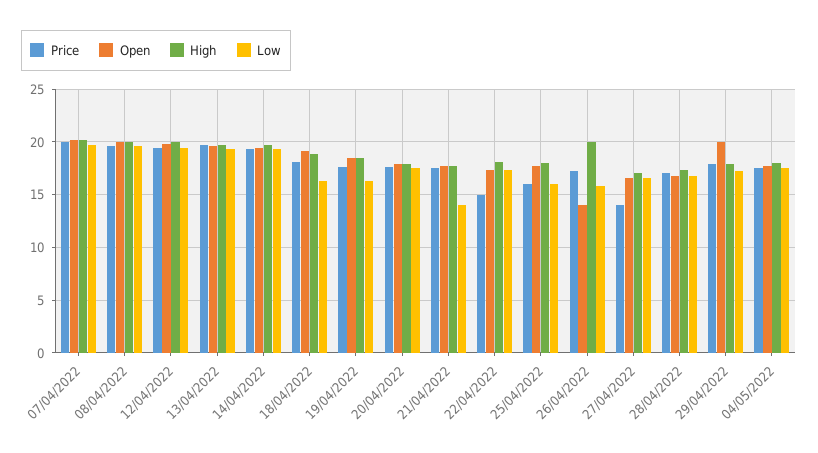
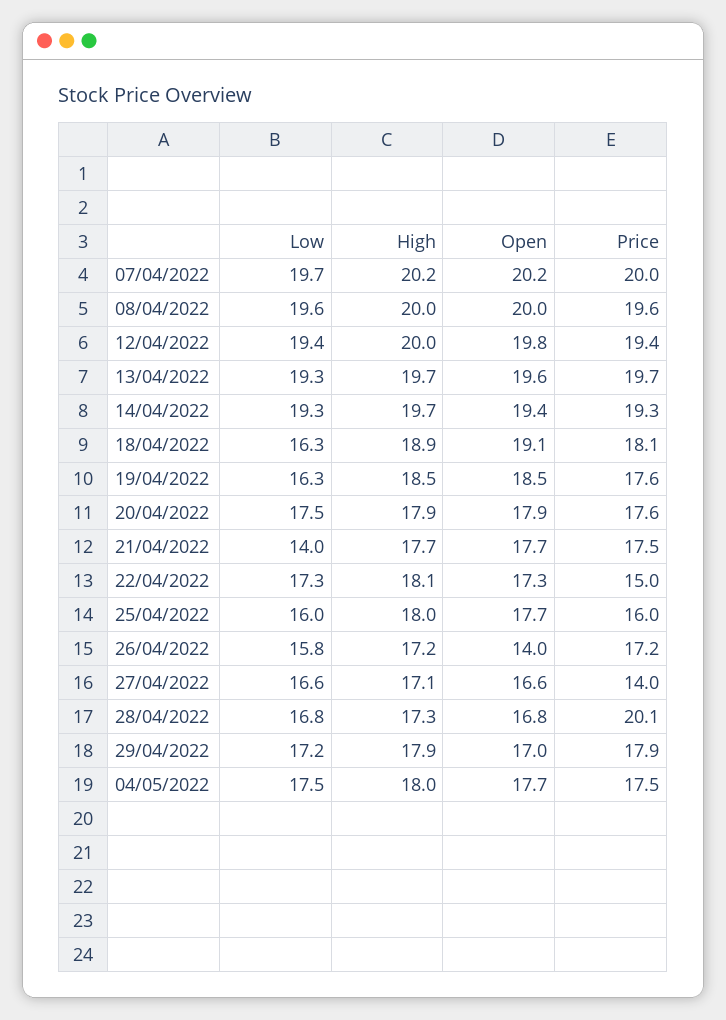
  {
    "Price": {
      "07/04/2022": 20,
      "08/04/2022": 19.6,
      "12/04/2022": 19.4,
      "13/04/2022": 19.7,
      "14/04/2022": 19.3,
      "18/04/2022": 18.1,
      "19/04/2022": 17.6,
      "20/04/2022": 17.6,
      "21/04/2022": 17.5,
      "22/04/2022": 15,
      "25/04/2022": 16,
      "26/04/2022": 17.2,
      "27/04/2022": 14,
-     "28/04/2022": 17,
+     "28/04/2022": 20.1,
      "29/04/2022": 17.9,
      "04/05/2022": 17.5
    },
    "Open": {
      "07/04/2022": 20.2,
      "08/04/2022": 20,
      "12/04/2022": 19.8,
      "13/04/2022": 19.6,
      "14/04/2022": 19.4,
      "18/04/2022": 19.1,
      "19/04/2022": 18.5,
      "20/04/2022": 17.9,
      "21/04/2022": 17.7,
      "22/04/2022": 17.3,
      "25/04/2022": 17.7,
      "26/04/2022": 14,
      "27/04/2022": 16.6,
      "28/04/2022": 16.8,
-     "29/04/2022": 20,
+     "29/04/2022": 17,
      "04/05/2022": 17.7
    },
    "High": {
      "07/04/2022": 20.2,
      "08/04/2022": 20,
      "12/04/2022": 20,
      "13/04/2022": 19.7,
      "14/04/2022": 19.7,
      "18/04/2022": 18.9,
      "19/04/2022": 18.5,
      "20/04/2022": 17.9,
      "21/04/2022": 17.7,
      "22/04/2022": 18.1,
      "25/04/2022": 18,
-     "26/04/2022": 20,
+     "26/04/2022": 17.2,
      "27/04/2022": 17.1,
      "28/04/2022": 17.3,
      "29/04/2022": 17.9,
      "04/05/2022": 18
    },
    "Low": {
      "07/04/2022": 19.7,
      "08/04/2022": 19.6,
      "12/04/2022": 19.4,
      "13/04/2022": 19.3,
      "14/04/2022": 19.3,
      "18/04/2022": 16.3,
      "19/04/2022": 16.3,
      "20/04/2022": 17.5,
      "21/04/2022": 14,
      "22/04/2022": 17.3,
      "25/04/2022": 16,
      "26/04/2022": 15.8,
      "27/04/2022": 16.6,
      "28/04/2022": 16.8,
      "29/04/2022": 17.2,
      "04/05/2022": 17.5
    }
  }

